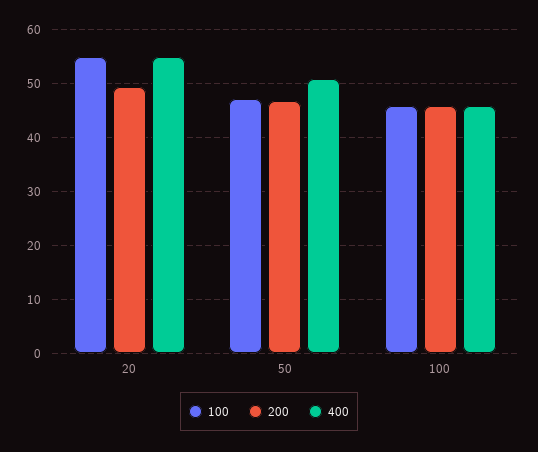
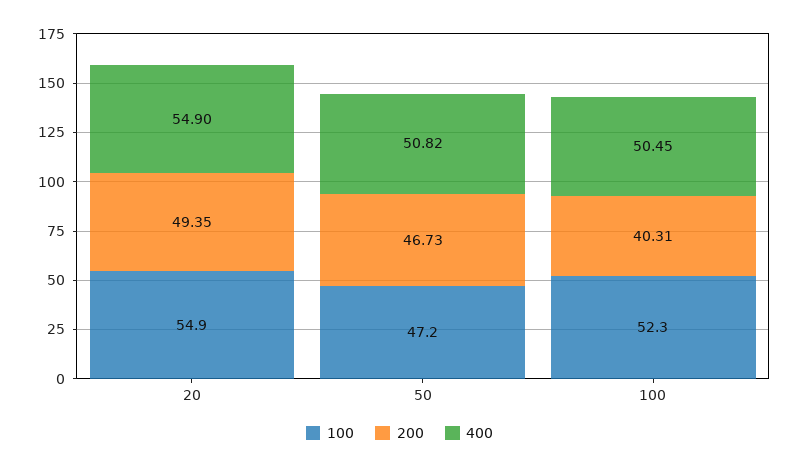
  {
    "100": {
      "20": 54.9,
      "50": 47.2,
-     "100": 46
+     "100": 52.3
    },
    "200": {
      "20": 49.35,
      "50": 46.73,
-     "100": 46
+     "100": 40.31
    },
    "400": {
      "20": 54.9,
      "50": 50.82,
-     "100": 46
+     "100": 50.45
    }
  }

